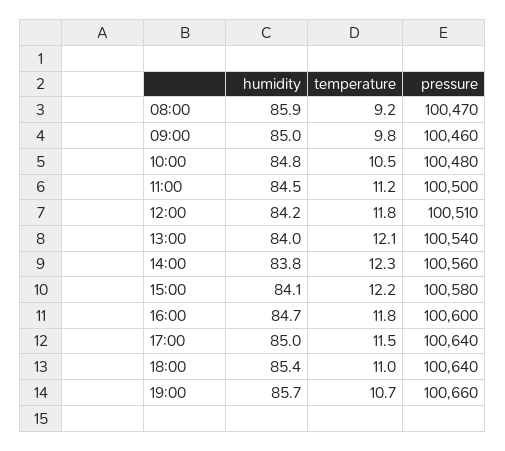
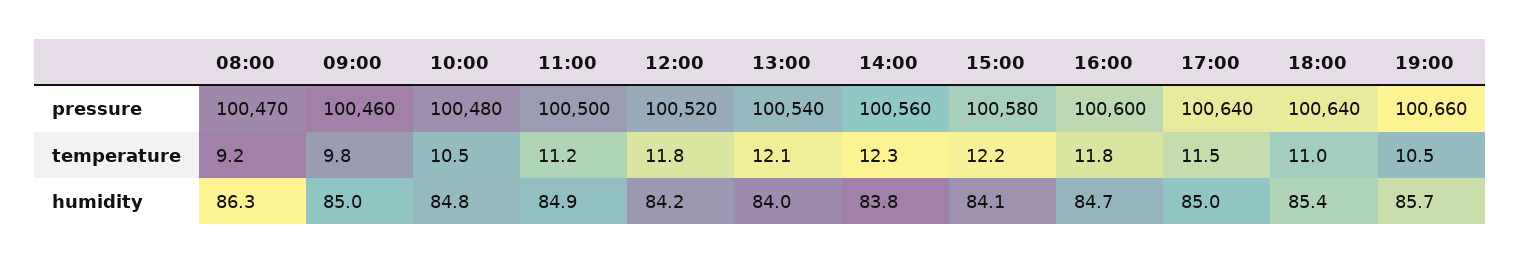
  {
    "humidity": {
-     "08:00": 85.9,
+     "08:00": 86.3,
      "09:00": 85,
      "10:00": 84.8,
-     "11:00": 84.5,
+     "11:00": 84.9,
      "12:00": 84.2,
      "13:00": 84,
      "14:00": 83.8,
      "15:00": 84.1,
      "16:00": 84.7,
      "17:00": 85,
      "18:00": 85.4,
      "19:00": 85.7
    },
    "temperature": {
      "08:00": 9.2,
      "09:00": 9.8,
      "10:00": 10.5,
      "11:00": 11.2,
      "12:00": 11.8,
      "13:00": 12.1,
      "14:00": 12.3,
      "15:00": 12.2,
      "16:00": 11.8,
      "17:00": 11.5,
      "18:00": 11,
-     "19:00": 10.7
+     "19:00": 10.5
    },
    "pressure": {
      "08:00": 100470,
      "09:00": 100460,
      "10:00": 100480,
      "11:00": 100500,
-     "12:00": 100510,
+     "12:00": 100520,
      "13:00": 100540,
      "14:00": 100560,
      "15:00": 100580,
      "16:00": 100600,
      "17:00": 100640,
      "18:00": 100640,
      "19:00": 100660
    }
  }

